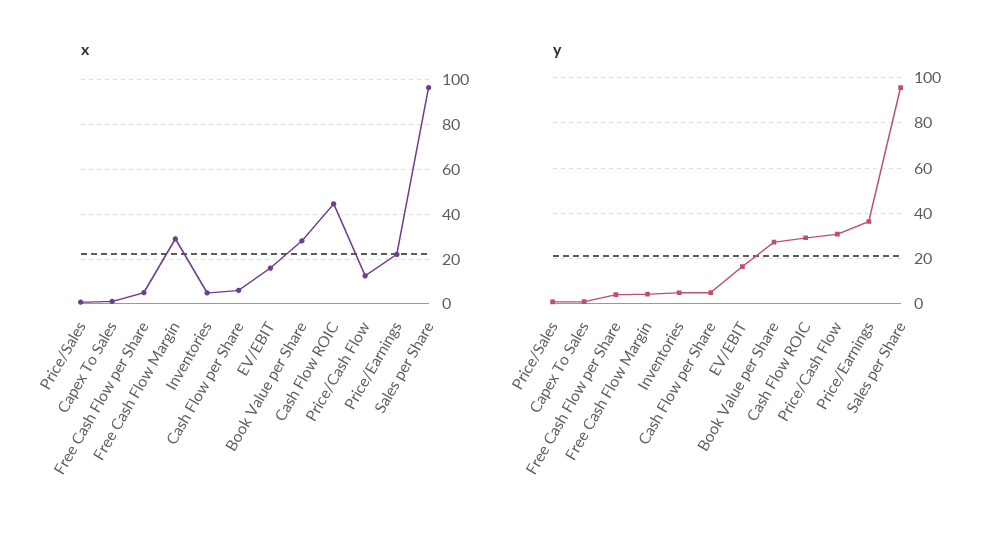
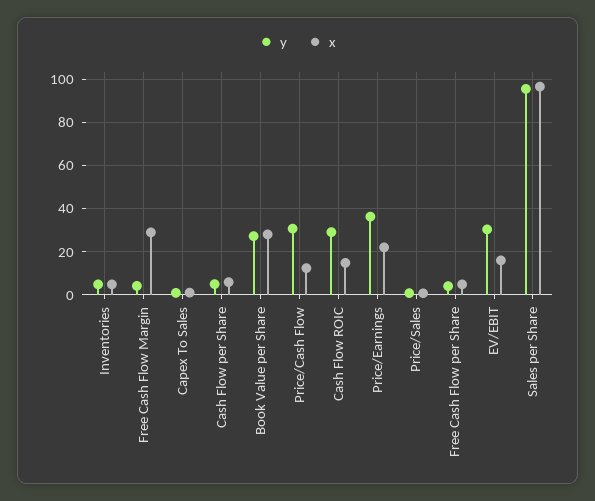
  {
    "x": {
      "Price/Sales": 0,
      "Capex To Sales": 0,
      "Free Cash Flow per Share": 5,
      "Free Cash Flow Margin": 30,
      "Inventories": 5,
      "Cash Flow per Share": 5,
      "EV/EBIT": 15,
      "Book Value per Share": 30,
-     "Cash Flow ROIC": 45,
+     "Cash Flow ROIC": 15,
      "Price/Cash Flow": 10,
      "Price/Earnings": 20,
      "Sales per Share": 95
    },
    "y": {
      "Price/Sales": 0,
      "Capex To Sales": 0,
      "Free Cash Flow per Share": 5,
      "Free Cash Flow Margin": 5,
      "Inventories": 5,
      "Cash Flow per Share": 5,
-     "EV/EBIT": 15,
+     "EV/EBIT": 30,
      "Book Value per Share": 25,
      "Cash Flow ROIC": 30,
      "Price/Cash Flow": 30,
      "Price/Earnings": 35,
      "Sales per Share": 95
    }
  }

